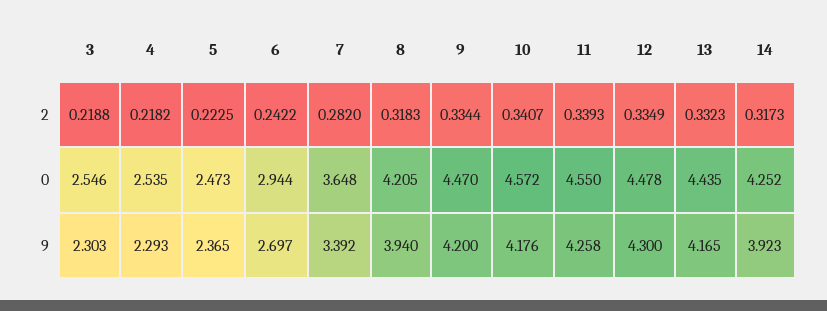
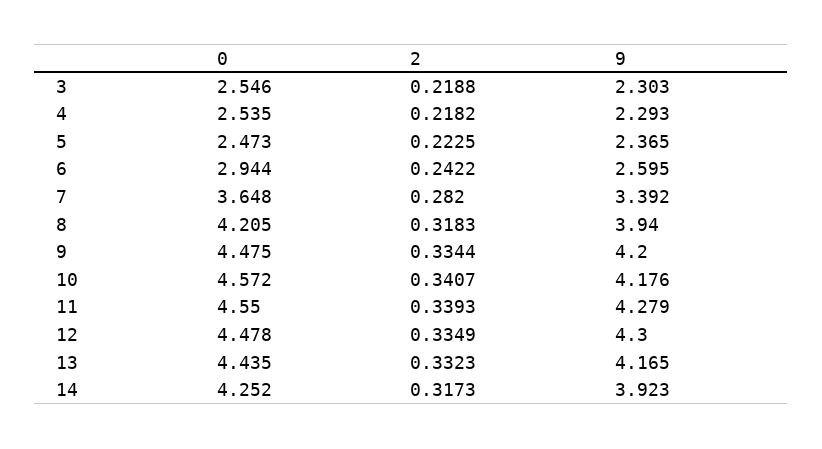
  {
    "3": {
      "2": 0.2188,
      "0": 2.546,
      "9": 2.303
    },
    "4": {
      "2": 0.2182,
      "0": 2.535,
      "9": 2.293
    },
    "5": {
      "2": 0.2225,
      "0": 2.473,
      "9": 2.365
    },
    "6": {
      "2": 0.2422,
      "0": 2.944,
-     "9": 2.697
+     "9": 2.595
    },
    "7": {
      "2": 0.282,
      "0": 3.648,
      "9": 3.392
    },
    "8": {
      "2": 0.3183,
      "0": 4.205,
      "9": 3.94
    },
    "9": {
      "2": 0.3344,
-     "0": 4.47,
+     "0": 4.475,
      "9": 4.2
    },
    "10": {
      "2": 0.3407,
      "0": 4.572,
      "9": 4.176
    },
    "11": {
      "2": 0.3393,
      "0": 4.55,
-     "9": 4.258
+     "9": 4.279
    },
    "12": {
      "2": 0.3349,
      "0": 4.478,
      "9": 4.3
    },
    "13": {
      "2": 0.3323,
      "0": 4.435,
      "9": 4.165
    },
    "14": {
      "2": 0.3173,
      "0": 4.252,
      "9": 3.923
    }
  }

